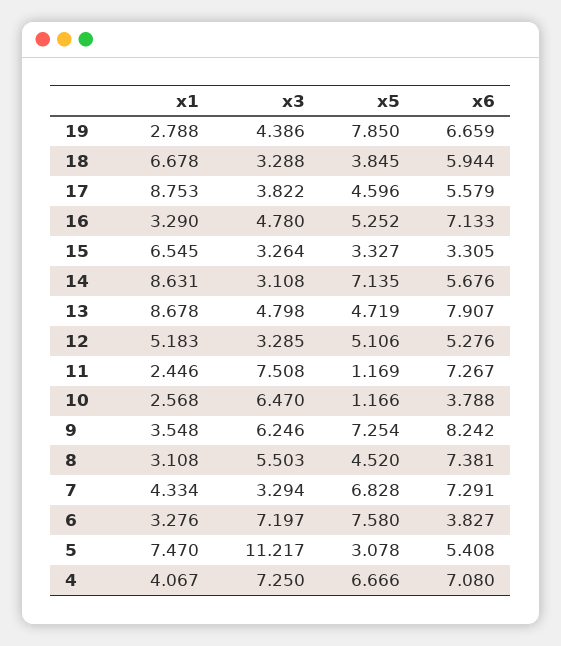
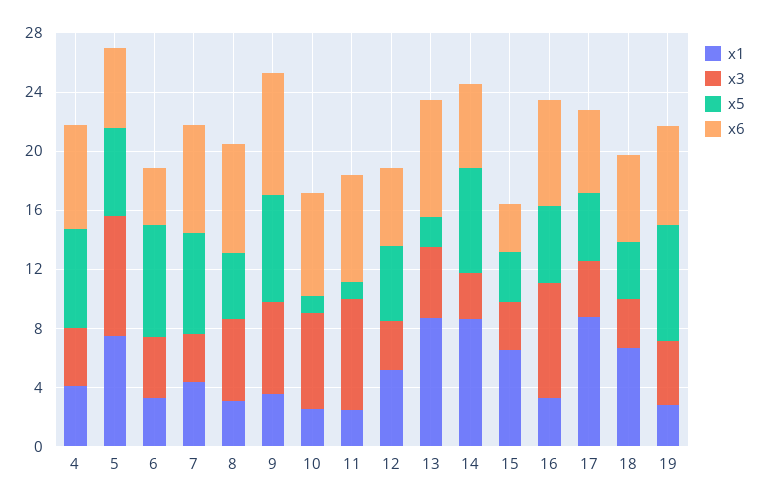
  {
    "x1": {
      "19": 2.788,
      "18": 6.678,
      "17": 8.753,
      "16": 3.29,
      "15": 6.545,
      "14": 8.631,
      "13": 8.678,
      "12": 5.183,
      "11": 2.446,
      "10": 2.568,
      "9": 3.548,
      "8": 3.108,
      "7": 4.334,
      "6": 3.276,
      "5": 7.47,
      "4": 4.067
    },
    "x3": {
      "19": 4.386,
      "18": 3.288,
      "17": 3.822,
-     "16": 4.78,
+     "16": 8,
      "15": 3.264,
      "14": 3.108,
      "13": 4.798,
      "12": 3.285,
      "11": 7.508,
      "10": 6.47,
      "9": 6.246,
      "8": 5.503,
      "7": 3.294,
-     "6": 7.197,
+     "6": 4,
-     "5": 11.217,
+     "5": 8,
-     "4": 7.25
+     "4": 4
    },
    "x5": {
      "19": 7.85,
      "18": 3.845,
      "17": 4.596,
      "16": 5.252,
      "15": 3.327,
      "14": 7.135,
-     "13": 4.719,
+     "13": 2,
      "12": 5.106,
      "11": 1.169,
      "10": 1.166,
      "9": 7.254,
      "8": 4.52,
      "7": 6.828,
      "6": 7.58,
-     "5": 3.078,
+     "5": 6,
      "4": 6.666
    },
    "x6": {
      "19": 6.659,
      "18": 5.944,
      "17": 5.579,
      "16": 7.133,
      "15": 3.305,
      "14": 5.676,
      "13": 7.907,
      "12": 5.276,
      "11": 7.267,
-     "10": 3.788,
+     "10": 7,
      "9": 8.242,
      "8": 7.381,
      "7": 7.291,
      "6": 3.827,
      "5": 5.408,
      "4": 7.08
    }
  }

